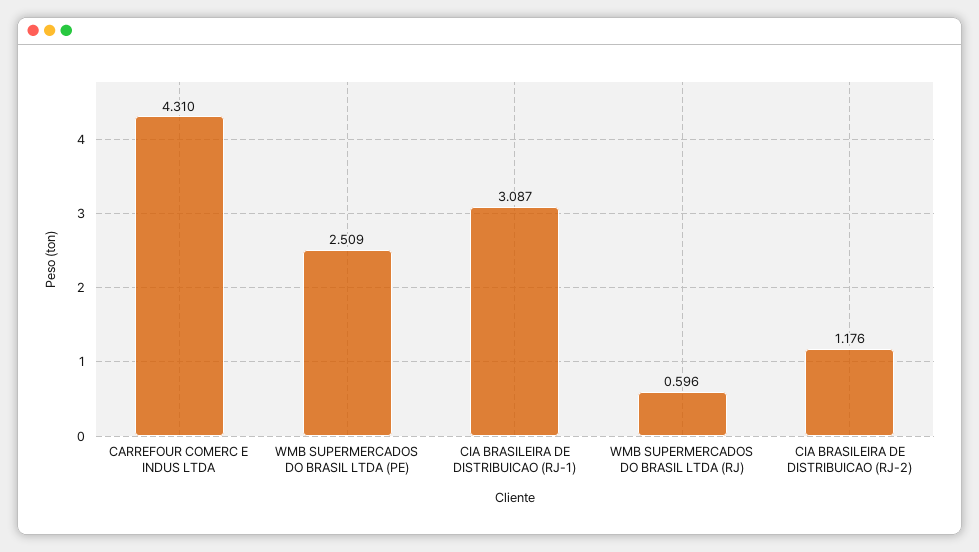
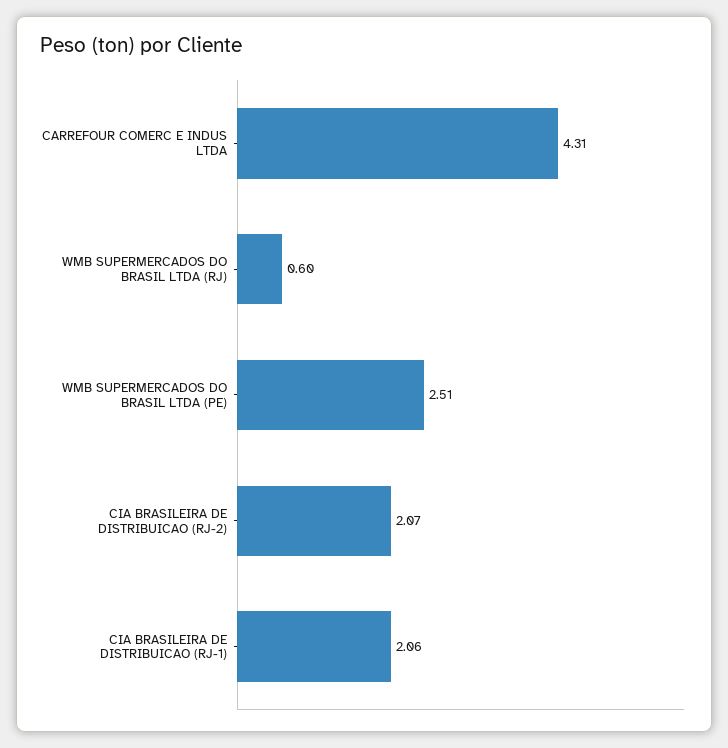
  {
    "CARREFOUR COMERC E INDUS LTDA": 4.31,
    "WMB SUPERMERCADOS DO BRASIL LTDA (PE)": 2.509,
-   "CIA BRASILEIRA DE DISTRIBUICAO (RJ-1)": 3.087,
+   "CIA BRASILEIRA DE DISTRIBUICAO (RJ-1)": 2.06,
    "WMB SUPERMERCADOS DO BRASIL LTDA (RJ)": 0.596,
-   "CIA BRASILEIRA DE DISTRIBUICAO (RJ-2)": 1.176
+   "CIA BRASILEIRA DE DISTRIBUICAO (RJ-2)": 2.07
  }

